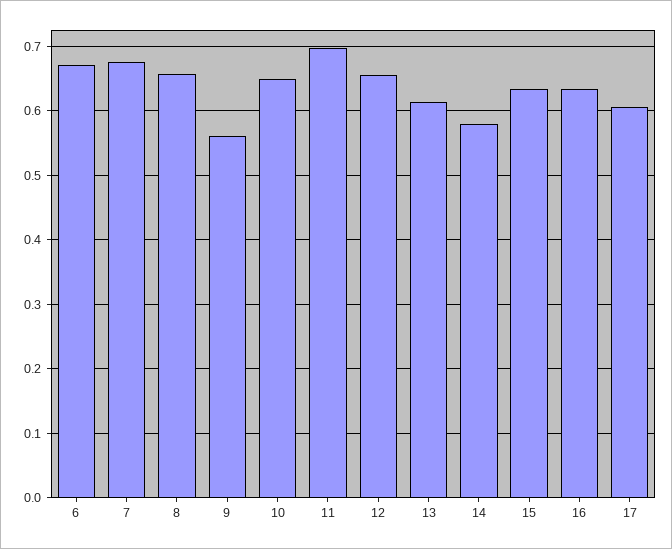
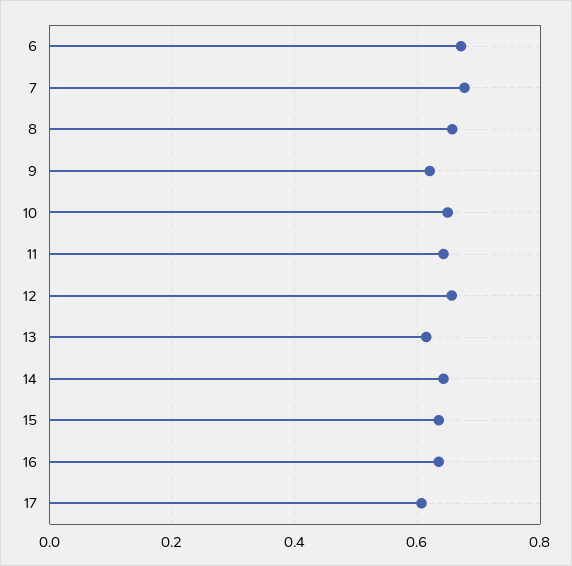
  {
    "6": 0.67,
    "7": 0.68,
    "8": 0.66,
-   "9": 0.56,
+   "9": 0.62,
    "10": 0.65,
-   "11": 0.7,
+   "11": 0.64,
    "12": 0.66,
    "13": 0.61,
-   "14": 0.58,
+   "14": 0.64,
    "15": 0.63,
    "16": 0.63,
    "17": 0.61
  }

